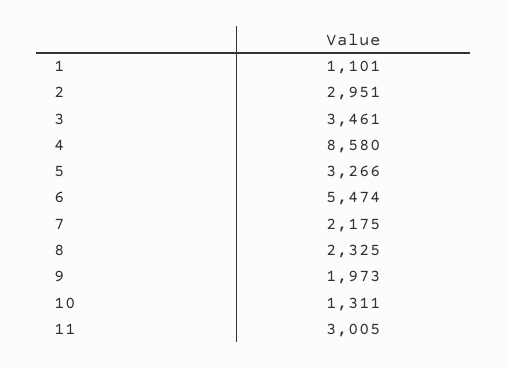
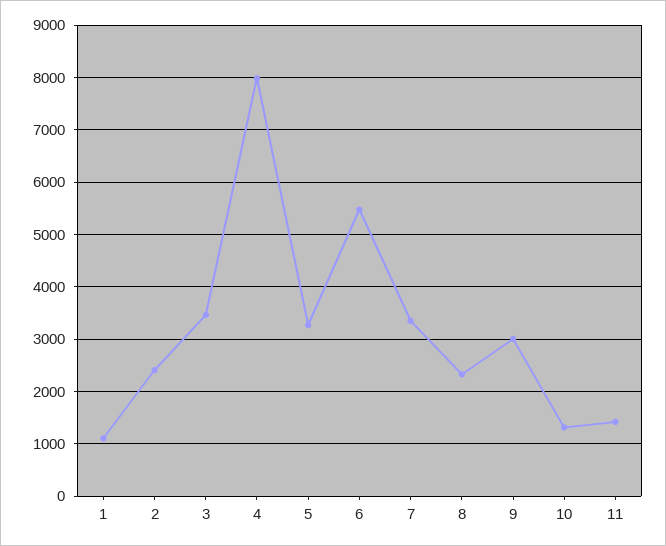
  {
    "1": 1101,
-   "2": 2951,
+   "2": 2400,
    "3": 3461,
-   "4": 8580,
+   "4": 8000,
    "5": 3266,
    "6": 5474,
-   "7": 2175,
+   "7": 3400,
    "8": 2325,
-   "9": 1973,
+   "9": 3000,
    "10": 1311,
-   "11": 3005
+   "11": 1400
  }

